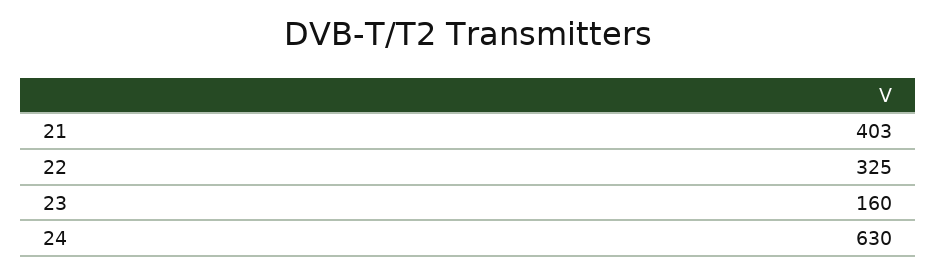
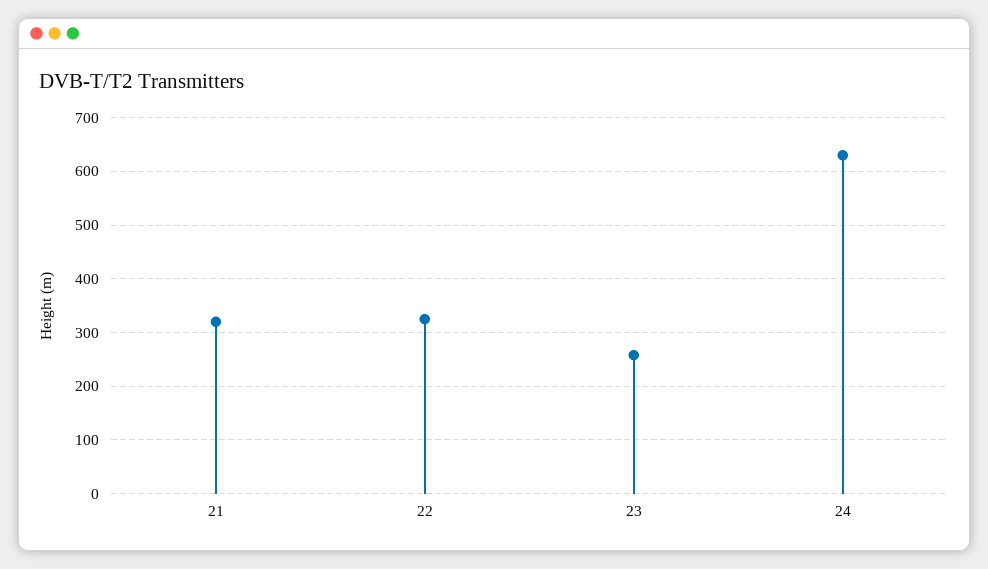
  {
-   "21": 403,
+   "21": 320,
    "22": 325,
-   "23": 160,
+   "23": 260,
    "24": 630
  }

